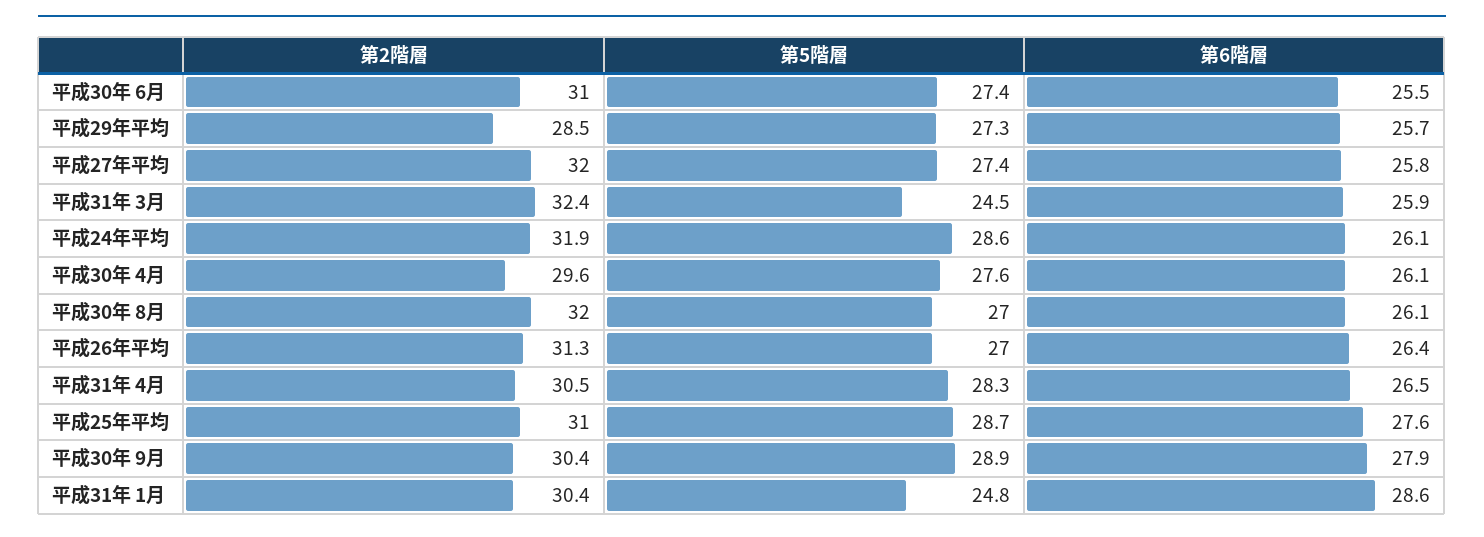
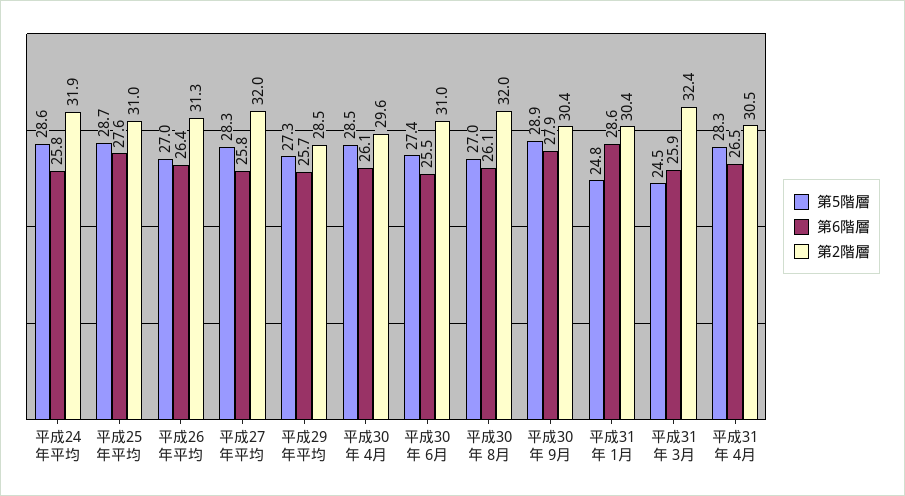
  {
    "第2階層": {
      "平成30年 6月": 31,
      "平成29年平均": 28.5,
      "平成27年平均": 32,
      "平成31年 3月": 32.4,
      "平成24年平均": 31.9,
      "平成30年 4月": 29.6,
      "平成30年 8月": 32,
      "平成26年平均": 31.3,
      "平成31年 4月": 30.5,
      "平成25年平均": 31,
      "平成30年 9月": 30.4,
      "平成31年 1月": 30.4
    },
    "第5階層": {
      "平成30年 6月": 27.4,
      "平成29年平均": 27.3,
-     "平成27年平均": 27.4,
+     "平成27年平均": 28.3,
      "平成31年 3月": 24.5,
      "平成24年平均": 28.6,
-     "平成30年 4月": 27.6,
+     "平成30年 4月": 28.5,
      "平成30年 8月": 27,
      "平成26年平均": 27,
      "平成31年 4月": 28.3,
      "平成25年平均": 28.7,
      "平成30年 9月": 28.9,
      "平成31年 1月": 24.8
    },
    "第6階層": {
      "平成30年 6月": 25.5,
      "平成29年平均": 25.7,
      "平成27年平均": 25.8,
      "平成31年 3月": 25.9,
-     "平成24年平均": 26.1,
+     "平成24年平均": 25.8,
      "平成30年 4月": 26.1,
      "平成30年 8月": 26.1,
      "平成26年平均": 26.4,
      "平成31年 4月": 26.5,
      "平成25年平均": 27.6,
      "平成30年 9月": 27.9,
      "平成31年 1月": 28.6
    }
  }

